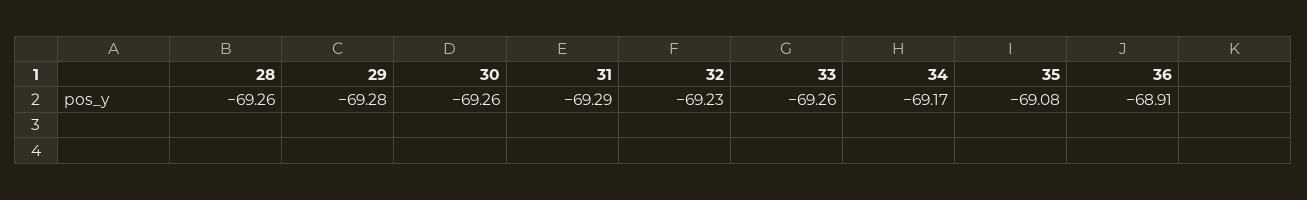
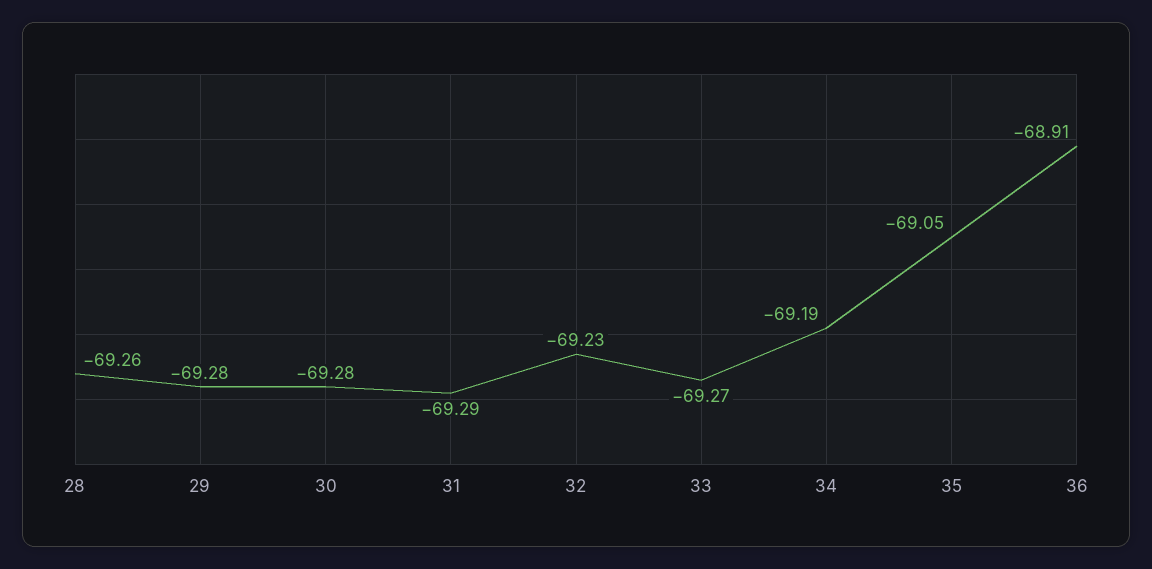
  {
    "28": -69.26,
    "29": -69.28,
-   "30": -69.26,
+   "30": -69.28,
    "31": -69.29,
    "32": -69.23,
-   "33": -69.26,
+   "33": -69.27,
-   "34": -69.17,
+   "34": -69.19,
-   "35": -69.08,
+   "35": -69.05,
    "36": -68.91
  }

